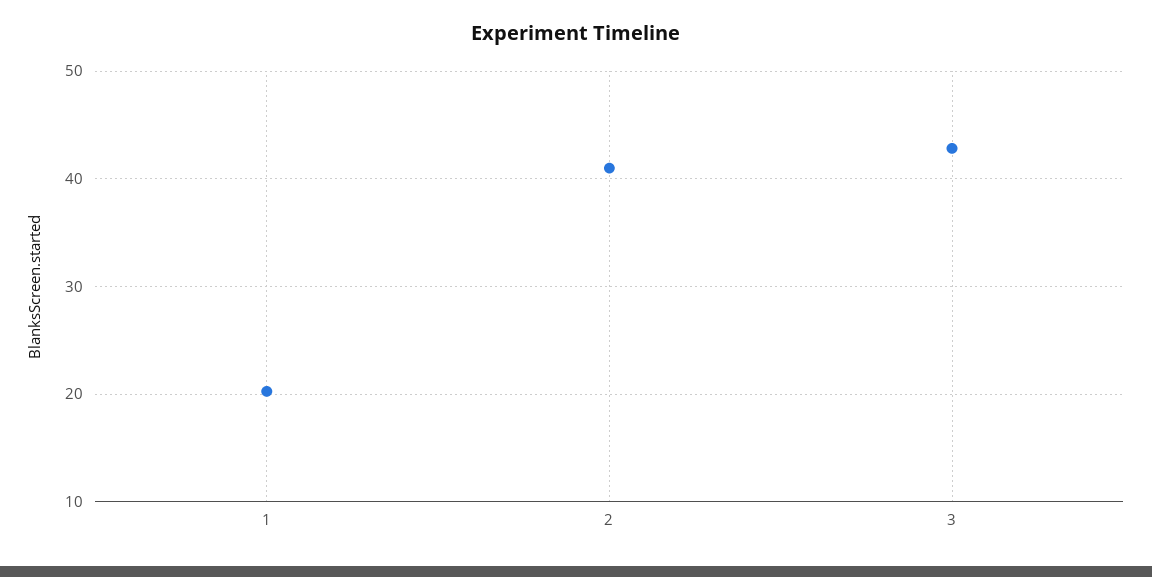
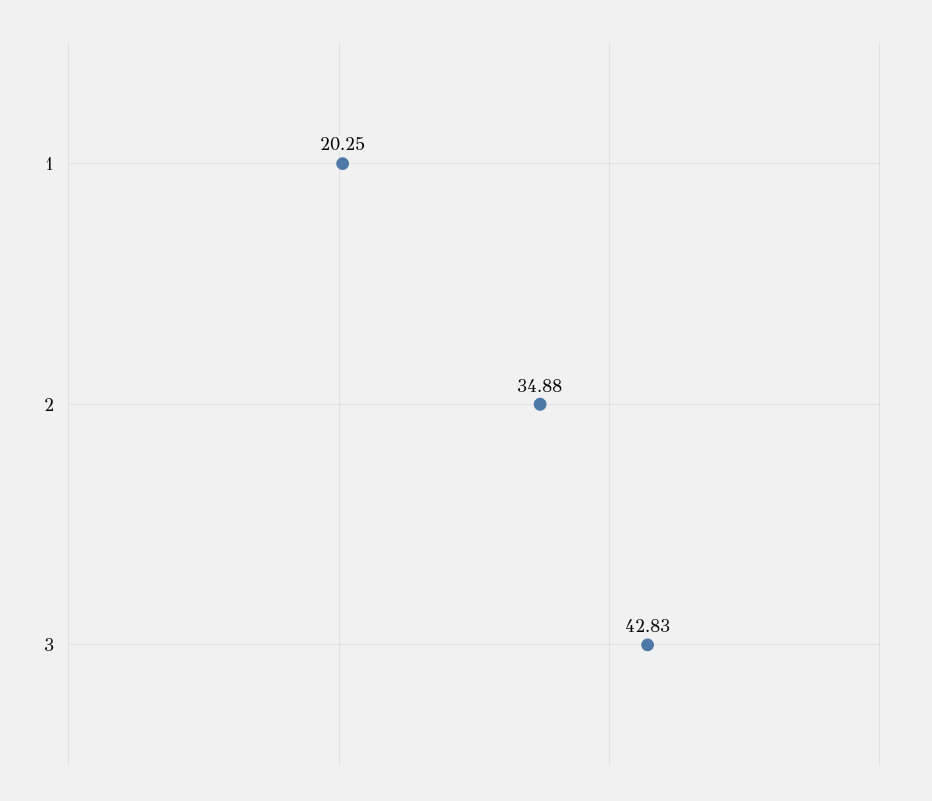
  {
    "1": 20.25,
-   "2": 41,
+   "2": 34.88,
    "3": 42.83
  }

